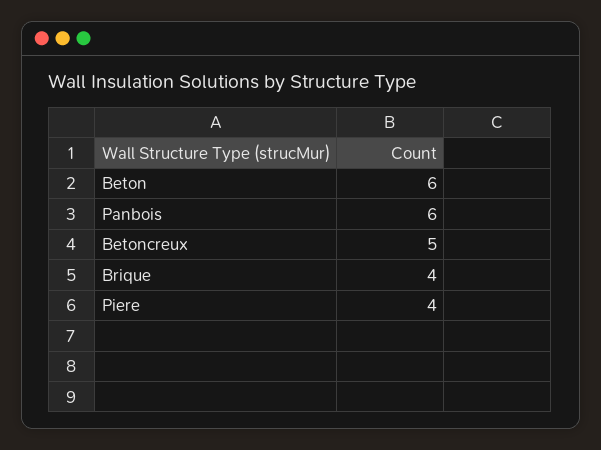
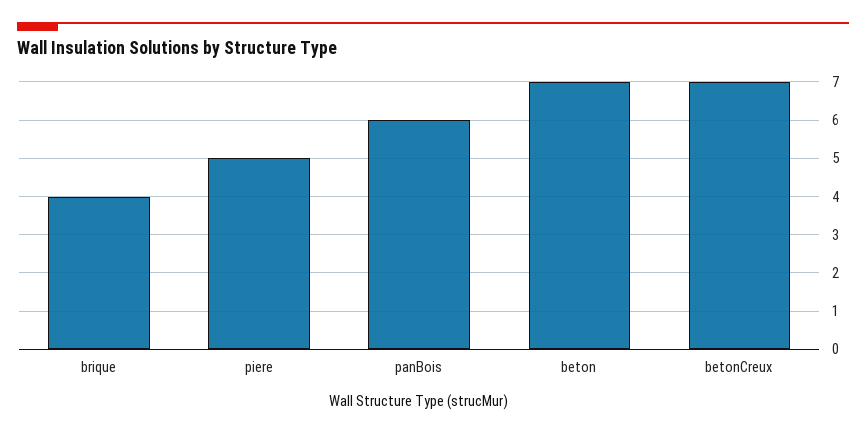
  {
-   "Beton": 6,
+   "Beton": 7,
    "Panbois": 6,
-   "Betoncreux": 5,
+   "Betoncreux": 7,
    "Brique": 4,
-   "Piere": 4
+   "Piere": 5
  }

